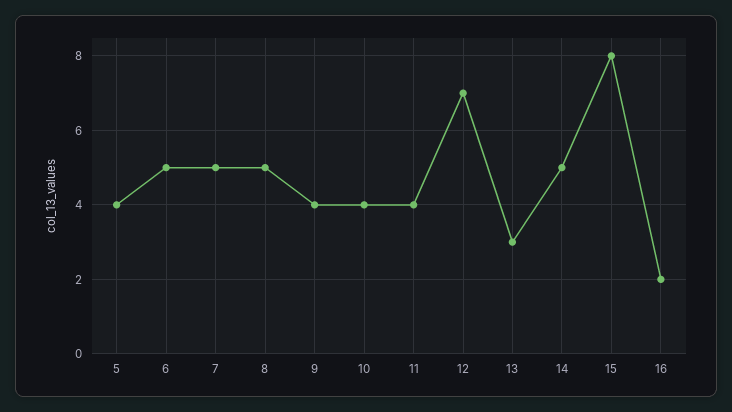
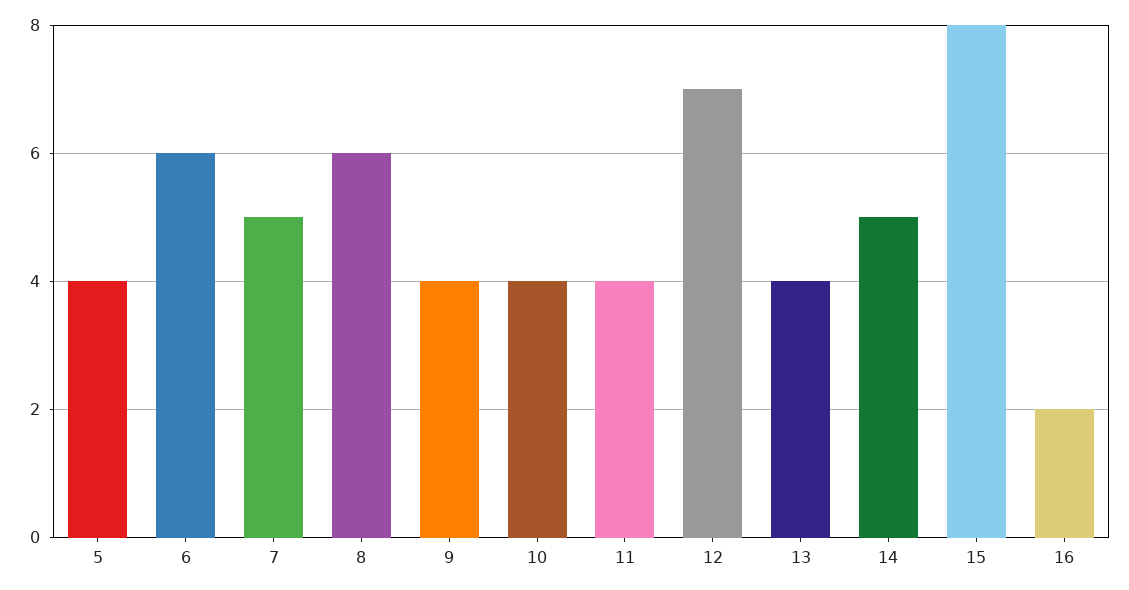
  {
    "5": 4,
-   "6": 5,
+   "6": 6,
    "7": 5,
-   "8": 5,
+   "8": 6,
    "9": 4,
    "10": 4,
    "11": 4,
    "12": 7,
-   "13": 3,
+   "13": 4,
    "14": 5,
    "15": 8,
    "16": 2
  }

